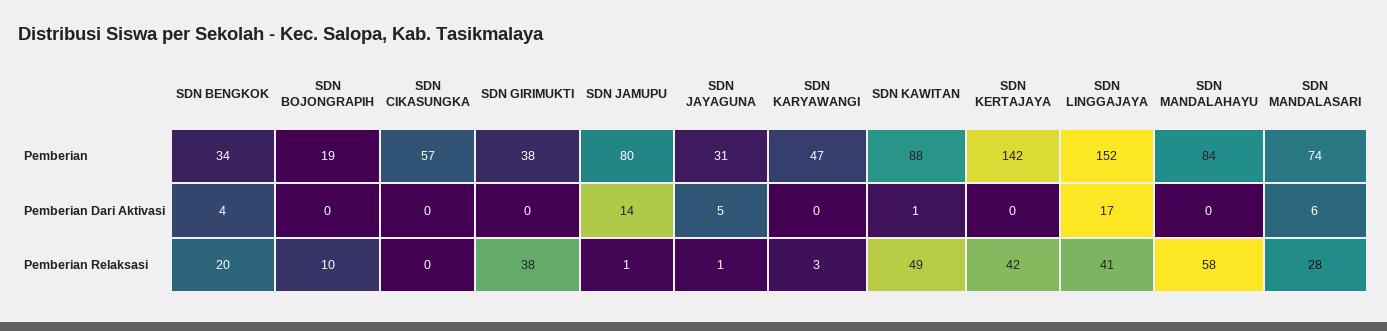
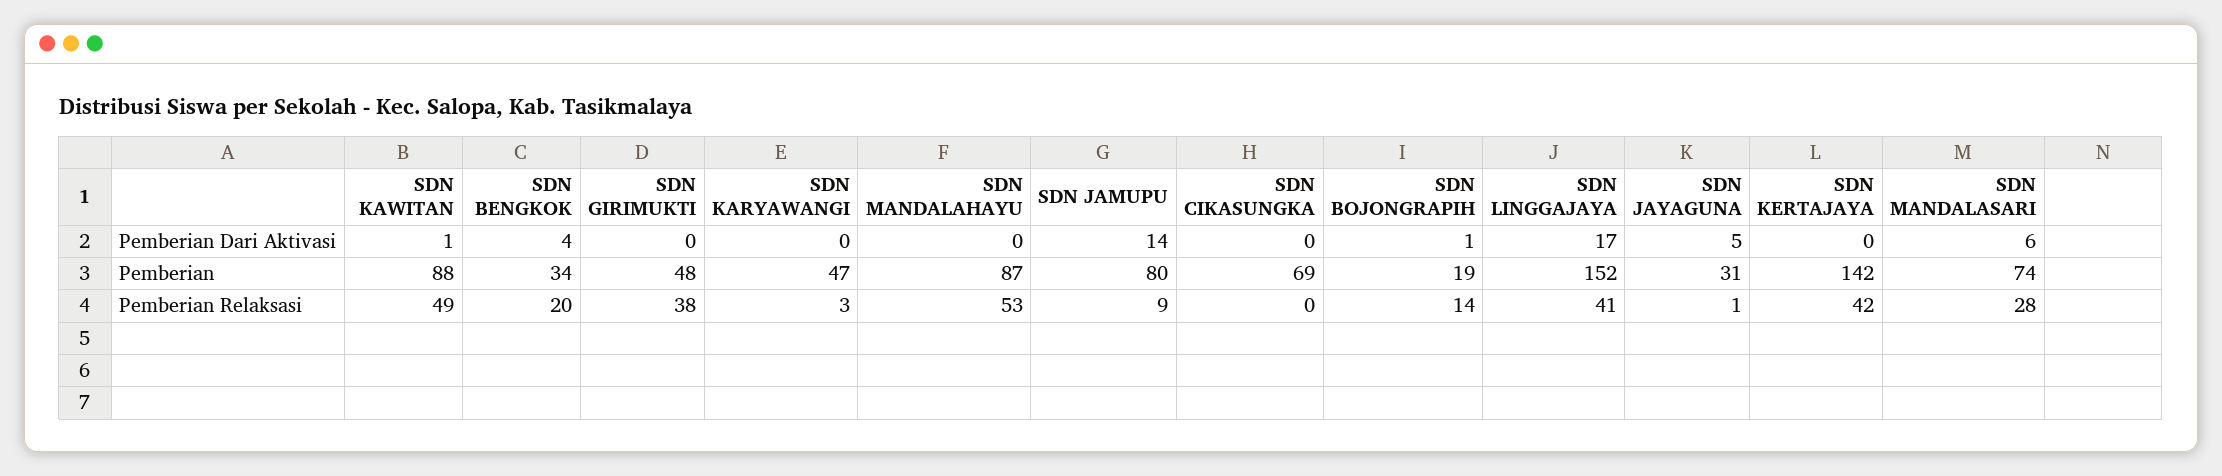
  {
    "SDN BENGKOK": {
      "Pemberian": 34,
      "Pemberian Dari Aktivasi": 4,
      "Pemberian Relaksasi": 20
    },
    "SDN BOJONGRAPIH": {
      "Pemberian": 19,
-     "Pemberian Dari Aktivasi": 0,
+     "Pemberian Dari Aktivasi": 1,
-     "Pemberian Relaksasi": 10
+     "Pemberian Relaksasi": 14
    },
    "SDN CIKASUNGKA": {
-     "Pemberian": 57,
+     "Pemberian": 69,
      "Pemberian Dari Aktivasi": 0,
      "Pemberian Relaksasi": 0
    },
    "SDN GIRIMUKTI": {
-     "Pemberian": 38,
+     "Pemberian": 48,
      "Pemberian Dari Aktivasi": 0,
      "Pemberian Relaksasi": 38
    },
    "SDN JAMUPU": {
      "Pemberian": 80,
      "Pemberian Dari Aktivasi": 14,
-     "Pemberian Relaksasi": 1
+     "Pemberian Relaksasi": 9
    },
    "SDN JAYAGUNA": {
      "Pemberian": 31,
      "Pemberian Dari Aktivasi": 5,
      "Pemberian Relaksasi": 1
    },
    "SDN KARYAWANGI": {
      "Pemberian": 47,
      "Pemberian Dari Aktivasi": 0,
      "Pemberian Relaksasi": 3
    },
    "SDN KAWITAN": {
      "Pemberian": 88,
      "Pemberian Dari Aktivasi": 1,
      "Pemberian Relaksasi": 49
    },
    "SDN KERTAJAYA": {
      "Pemberian": 142,
      "Pemberian Dari Aktivasi": 0,
      "Pemberian Relaksasi": 42
    },
    "SDN LINGGAJAYA": {
      "Pemberian": 152,
      "Pemberian Dari Aktivasi": 17,
      "Pemberian Relaksasi": 41
    },
    "SDN MANDALAHAYU": {
-     "Pemberian": 84,
+     "Pemberian": 87,
      "Pemberian Dari Aktivasi": 0,
-     "Pemberian Relaksasi": 58
+     "Pemberian Relaksasi": 53
    },
    "SDN MANDALASARI": {
      "Pemberian": 74,
      "Pemberian Dari Aktivasi": 6,
      "Pemberian Relaksasi": 28
    }
  }

